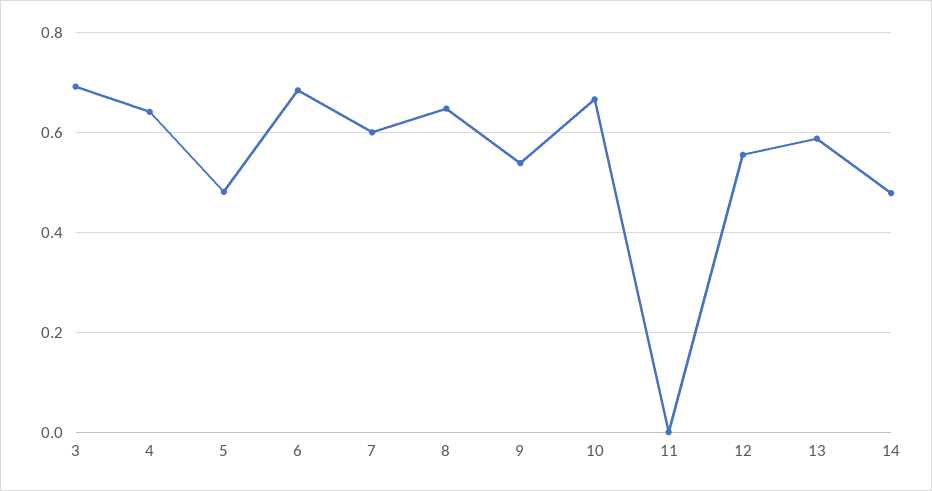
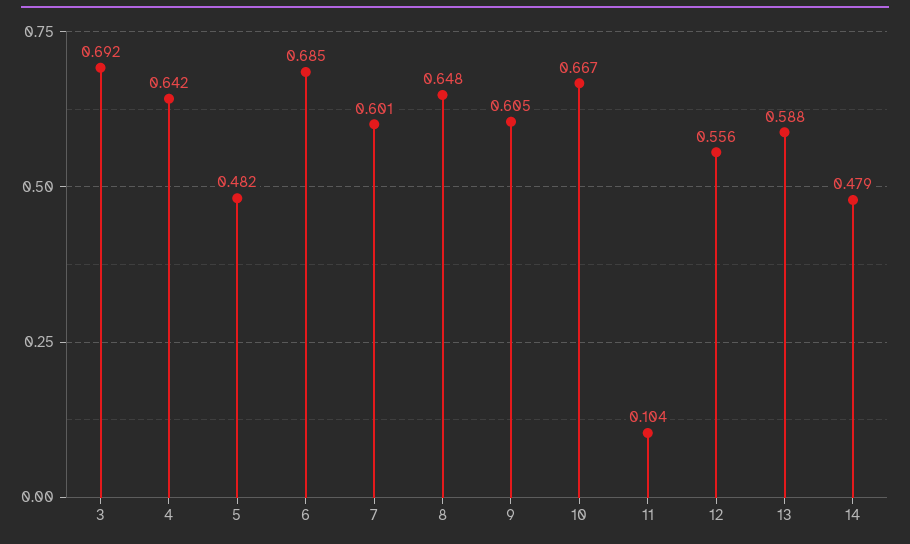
  {
    "3": 0.692,
    "4": 0.642,
    "5": 0.482,
    "6": 0.685,
    "7": 0.601,
    "8": 0.648,
-   "9": 0.54,
+   "9": 0.605,
    "10": 0.667,
-   "11": 0,
+   "11": 0.104,
    "12": 0.556,
    "13": 0.588,
    "14": 0.479
  }

